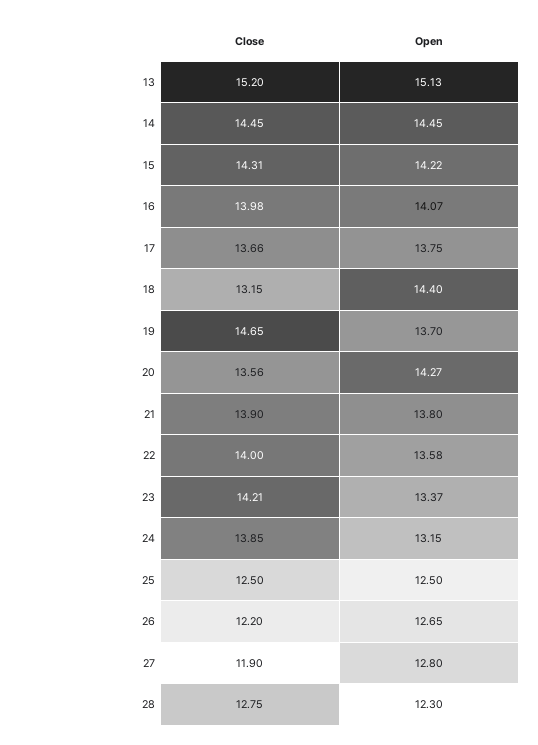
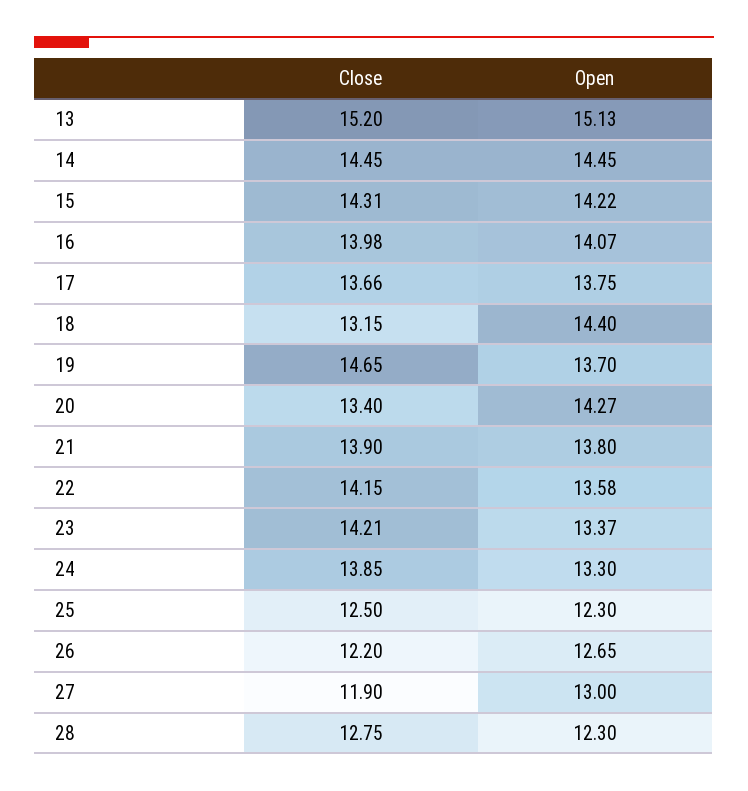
  {
    "Close": {
      "13": 15.2,
      "14": 14.45,
      "15": 14.31,
      "16": 13.98,
      "17": 13.66,
      "18": 13.15,
      "19": 14.65,
-     "20": 13.56,
+     "20": 13.4,
      "21": 13.9,
-     "22": 14,
+     "22": 14.15,
      "23": 14.21,
      "24": 13.85,
      "25": 12.5,
      "26": 12.2,
      "27": 11.9,
      "28": 12.75
    },
    "Open": {
      "13": 15.13,
      "14": 14.45,
      "15": 14.22,
      "16": 14.07,
      "17": 13.75,
      "18": 14.4,
      "19": 13.7,
      "20": 14.27,
      "21": 13.8,
      "22": 13.58,
      "23": 13.37,
-     "24": 13.15,
+     "24": 13.3,
-     "25": 12.5,
+     "25": 12.3,
      "26": 12.65,
-     "27": 12.8,
+     "27": 13,
      "28": 12.3
    }
  }

